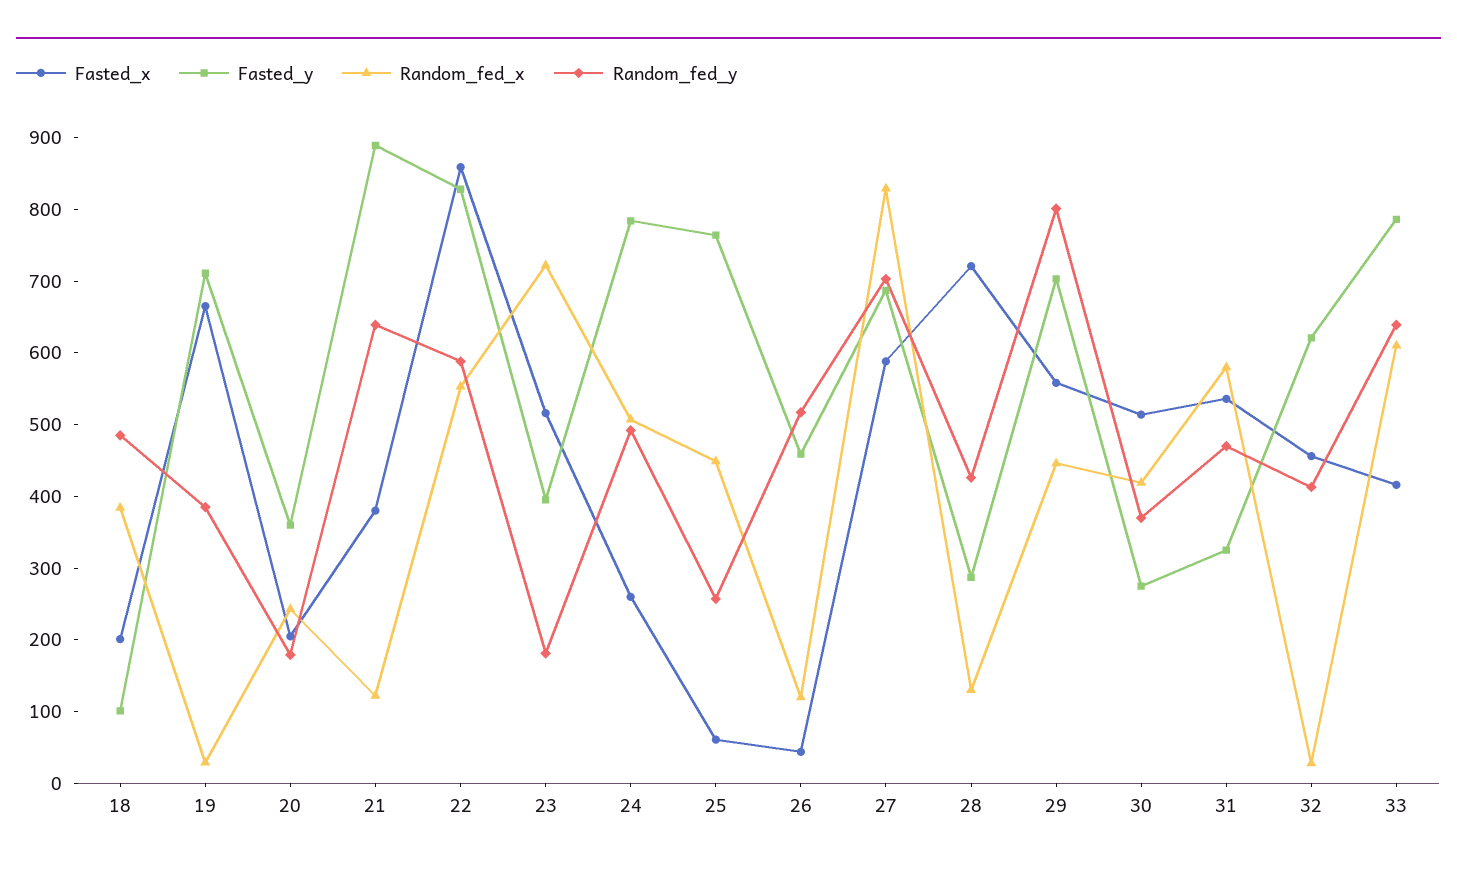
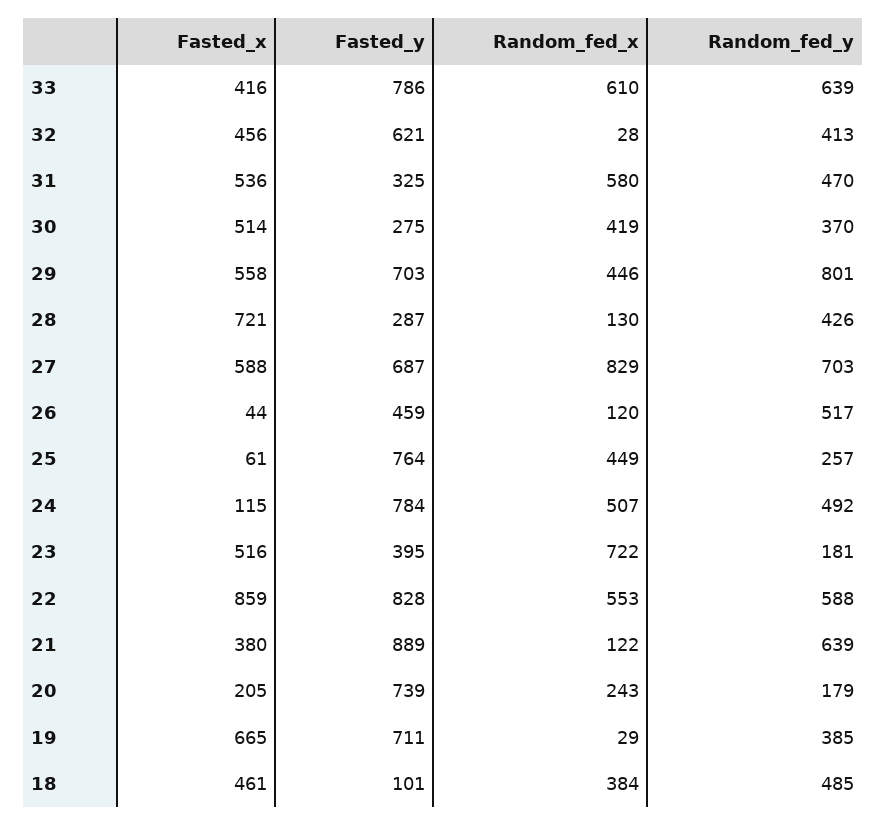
  {
    "Fasted_x": {
-     "18": 200,
+     "18": 461,
      "19": 665,
      "20": 205,
      "21": 380,
      "22": 859,
      "23": 516,
-     "24": 260,
+     "24": 115,
      "25": 61,
      "26": 44,
      "27": 588,
      "28": 721,
      "29": 558,
      "30": 514,
      "31": 536,
      "32": 456,
      "33": 416
    },
    "Fasted_y": {
      "18": 101,
      "19": 711,
-     "20": 360,
+     "20": 739,
      "21": 889,
      "22": 828,
      "23": 395,
      "24": 784,
      "25": 764,
      "26": 459,
      "27": 687,
      "28": 287,
      "29": 703,
      "30": 275,
      "31": 325,
      "32": 621,
      "33": 786
    },
    "Random_fed_x": {
      "18": 384,
      "19": 29,
      "20": 243,
      "21": 122,
      "22": 553,
      "23": 722,
      "24": 507,
      "25": 449,
      "26": 120,
      "27": 829,
      "28": 130,
      "29": 446,
      "30": 419,
      "31": 580,
      "32": 28,
      "33": 610
    },
    "Random_fed_y": {
      "18": 485,
      "19": 385,
      "20": 179,
      "21": 639,
      "22": 588,
      "23": 181,
      "24": 492,
      "25": 257,
      "26": 517,
      "27": 703,
      "28": 426,
      "29": 801,
      "30": 370,
      "31": 470,
      "32": 413,
      "33": 639
    }
  }

